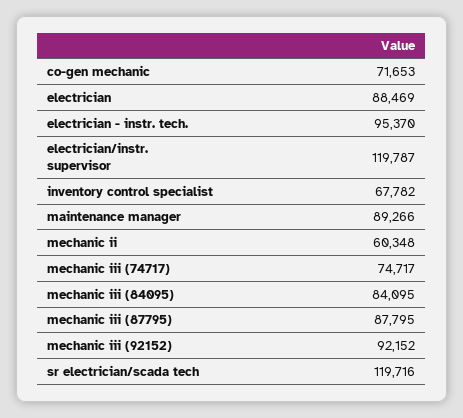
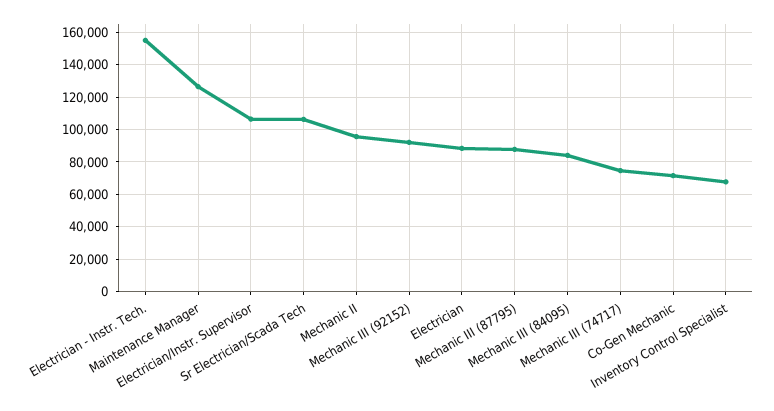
  {
    "co-gen mechanic": 71653,
    "electrician": 88469,
-   "electrician - instr. tech.": 95370,
+   "electrician - instr. tech.": 155000,
-   "electrician/instr. supervisor": 119787,
+   "electrician/instr. supervisor": 105000,
    "inventory control specialist": 67782,
-   "maintenance manager": 89266,
+   "maintenance manager": 125000,
-   "mechanic ii": 60348,
+   "mechanic ii": 95000,
    "mechanic iii (74717)": 74717,
    "mechanic iii (84095)": 84095,
    "mechanic iii (87795)": 87795,
    "mechanic iii (92152)": 92152,
-   "sr electrician/scada tech": 119716
+   "sr electrician/scada tech": 105000
  }

